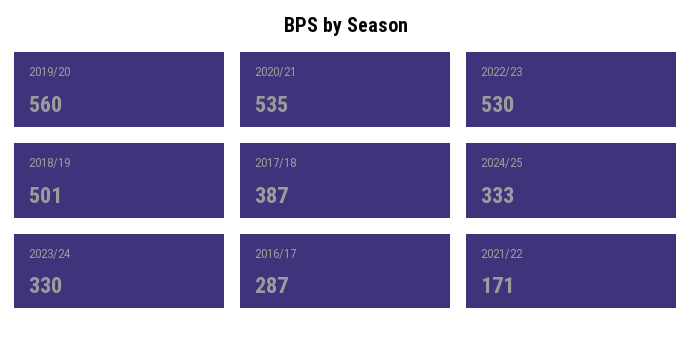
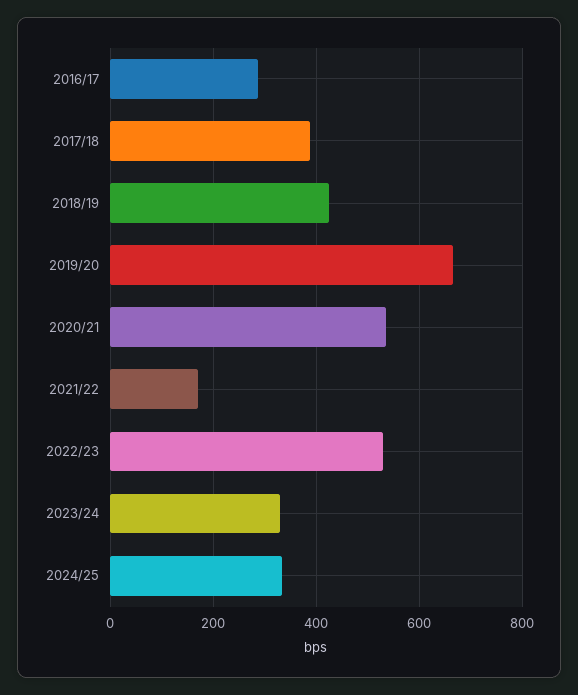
  {
-   "2019/20": 560,
+   "2019/20": 660,
    "2020/21": 535,
    "2022/23": 530,
-   "2018/19": 501,
+   "2018/19": 420,
    "2017/18": 387,
    "2024/25": 333,
    "2023/24": 330,
    "2016/17": 287,
    "2021/22": 171
  }

